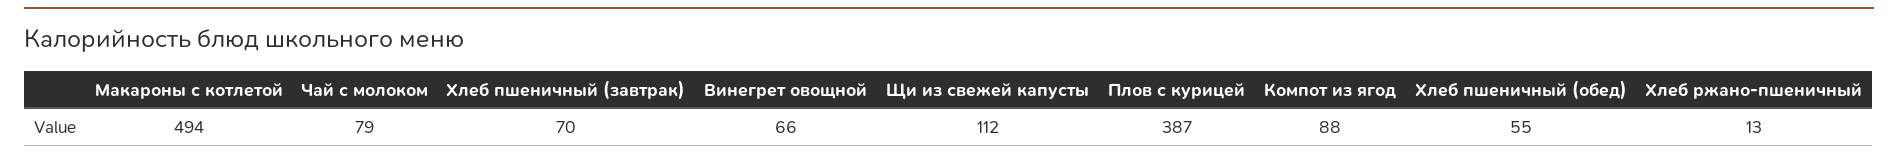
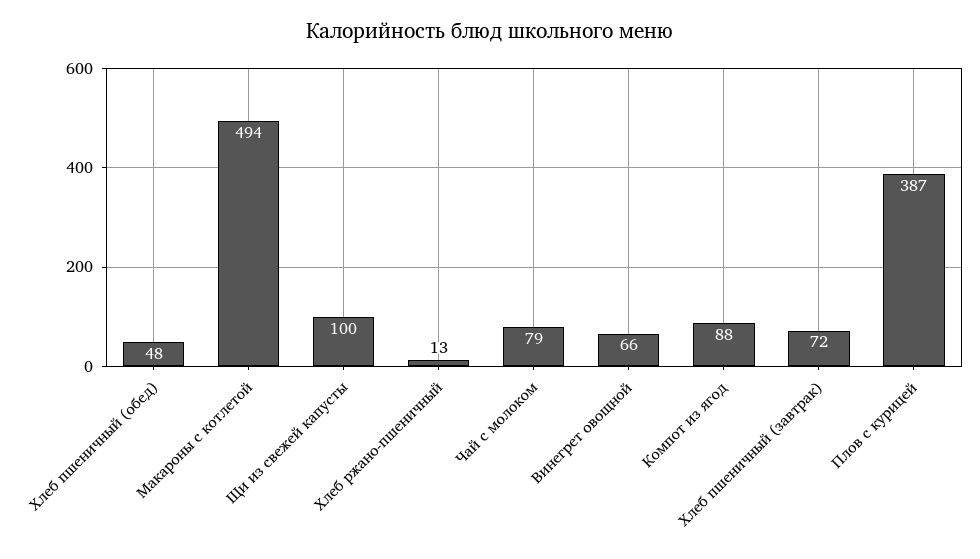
  {
    "Макароны с котлетой": 494,
    "Чай с молоком": 79,
-   "Хлеб пшеничный (завтрак)": 70,
+   "Хлеб пшеничный (завтрак)": 72,
    "Винегрет овощной": 66,
-   "Щи из свежей капусты": 112,
+   "Щи из свежей капусты": 100,
    "Плов с курицей": 387,
    "Компот из ягод": 88,
-   "Хлеб пшеничный (обед)": 55,
+   "Хлеб пшеничный (обед)": 48,
    "Хлеб ржано-пшеничный": 13
  }

